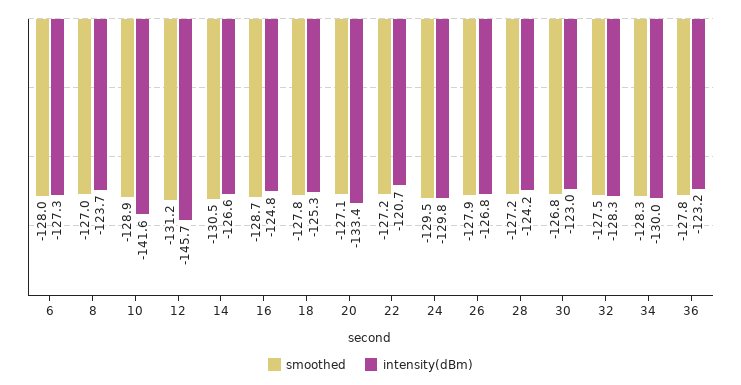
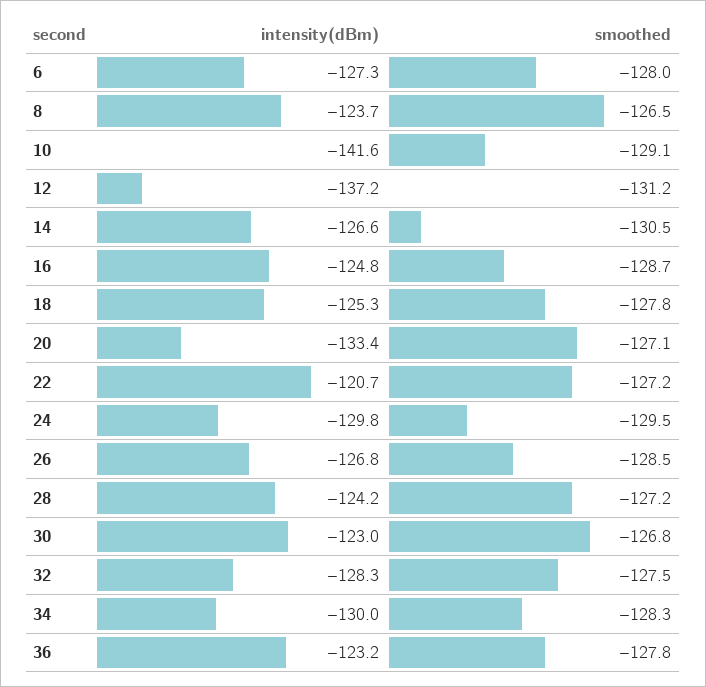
  {
    "smoothed": {
      "6": -128,
-     "8": -127,
+     "8": -126.5,
-     "10": -128.9,
+     "10": -129.1,
      "12": -131.2,
      "14": -130.5,
      "16": -128.7,
      "18": -127.8,
      "20": -127.1,
      "22": -127.2,
      "24": -129.5,
-     "26": -127.9,
+     "26": -128.5,
      "28": -127.2,
      "30": -126.8,
      "32": -127.5,
      "34": -128.3,
      "36": -127.8
    },
    "intensity(dBm)": {
      "6": -127.3,
      "8": -123.7,
      "10": -141.6,
-     "12": -145.7,
+     "12": -137.2,
      "14": -126.6,
      "16": -124.8,
      "18": -125.3,
      "20": -133.4,
      "22": -120.7,
      "24": -129.8,
      "26": -126.8,
      "28": -124.2,
      "30": -123,
      "32": -128.3,
      "34": -130,
      "36": -123.2
    }
  }

